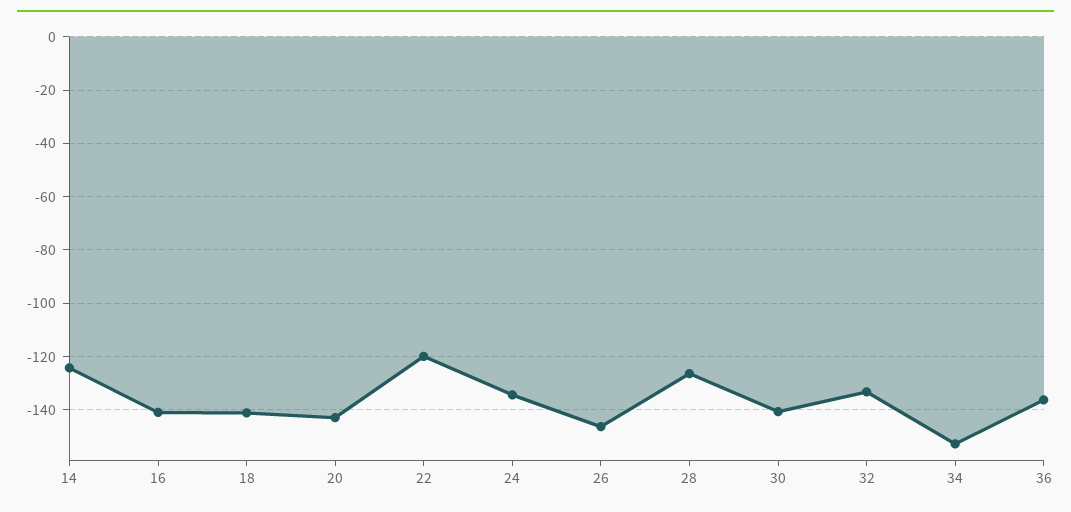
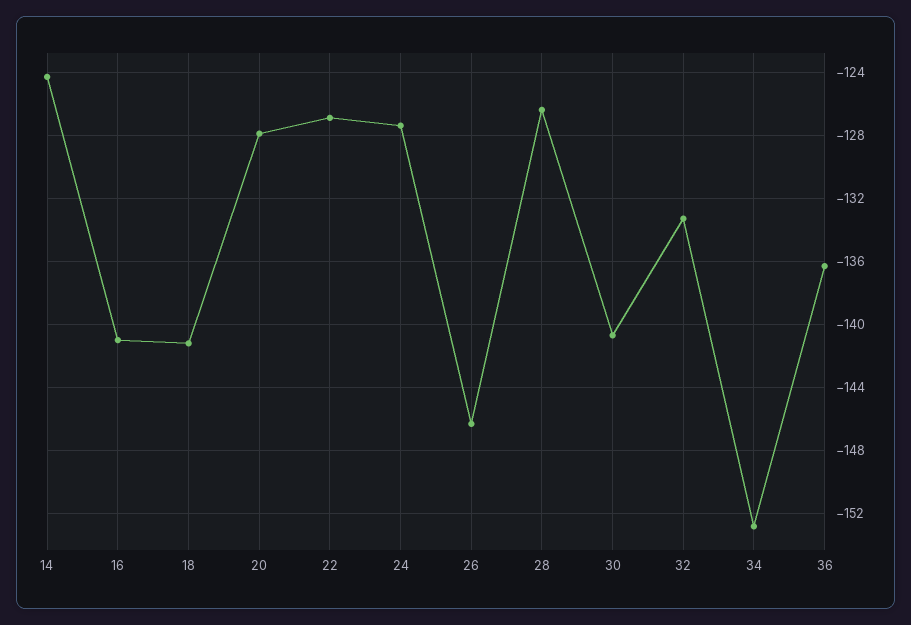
  {
    "14": -124.5,
    "16": -141,
    "18": -141,
-   "20": -142.5,
+   "20": -128,
-   "22": -120,
+   "22": -127,
-   "24": -135,
+   "24": -127.5,
    "26": -146.5,
    "28": -126.5,
    "30": -140.5,
    "32": -133.5,
    "34": -153,
    "36": -136.5
  }

